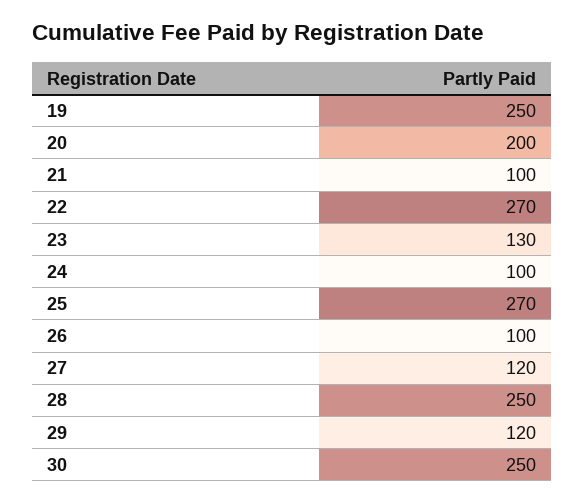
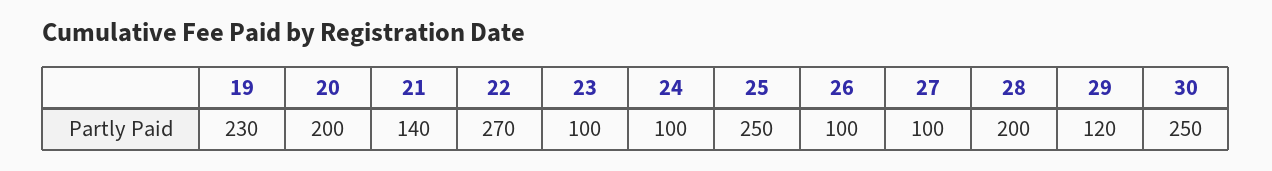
  {
-   "19": 250,
+   "19": 230,
    "20": 200,
-   "21": 100,
+   "21": 140,
    "22": 270,
-   "23": 130,
+   "23": 100,
    "24": 100,
-   "25": 270,
+   "25": 250,
    "26": 100,
-   "27": 120,
+   "27": 100,
-   "28": 250,
+   "28": 200,
    "29": 120,
    "30": 250
  }

